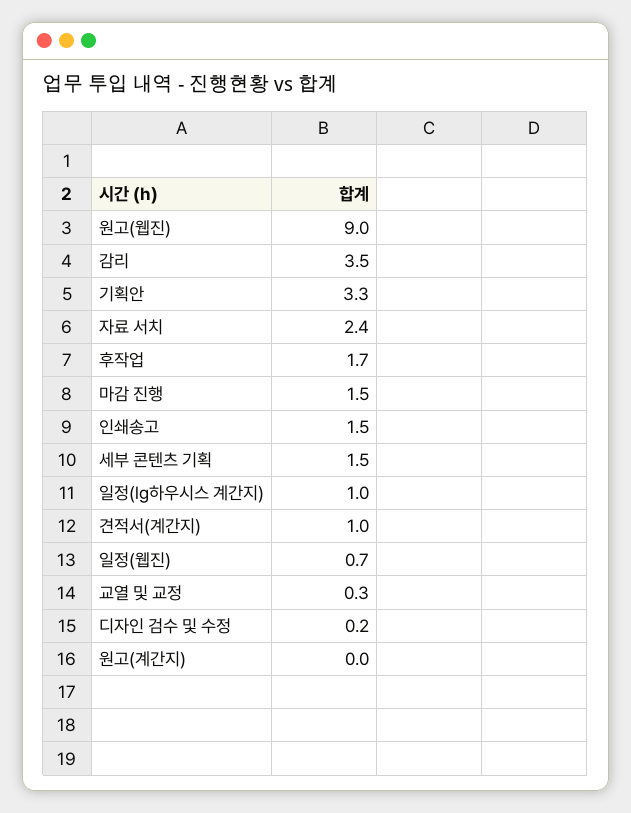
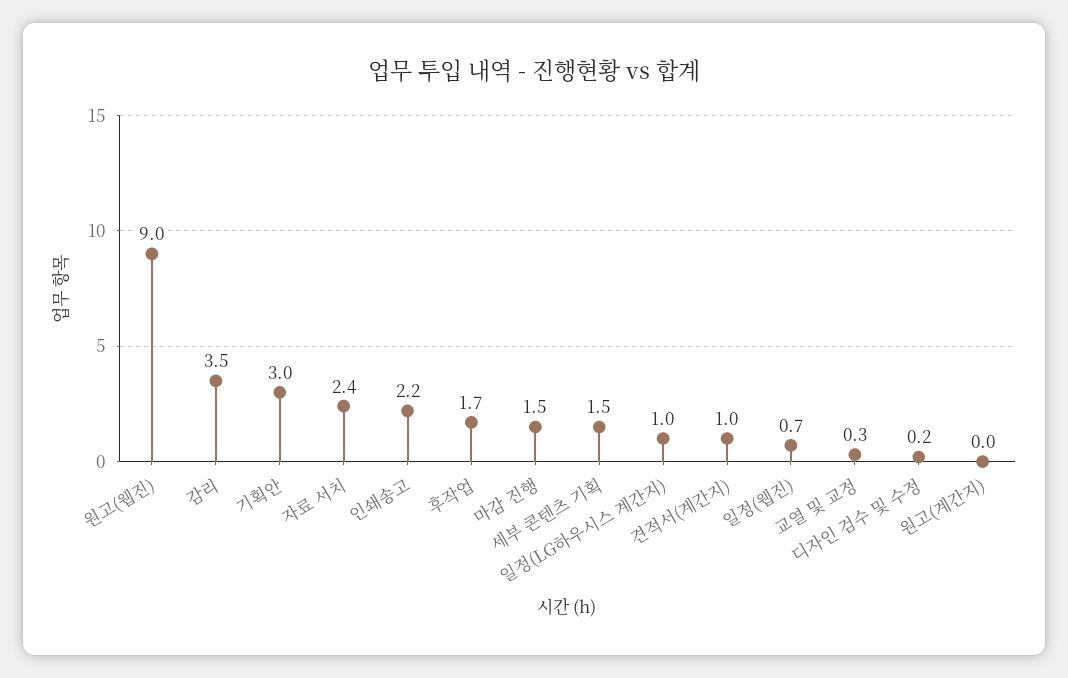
  {
    "원고(웹진)": 9,
    "감리": 3.5,
-   "기획안": 3.3,
+   "기획안": 3,
    "자료 서치": 2.4,
    "후작업": 1.7,
    "마감 진행": 1.5,
-   "인쇄송고": 1.5,
+   "인쇄송고": 2.2,
    "세부 콘텐츠 기획": 1.5,
    "일정(lg하우시스 계간지)": 1,
    "견적서(계간지)": 1,
    "일정(웹진)": 0.7,
    "교열 및 교정": 0.3,
    "디자인 검수 및 수정": 0.2,
    "원고(계간지)": 0
  }

